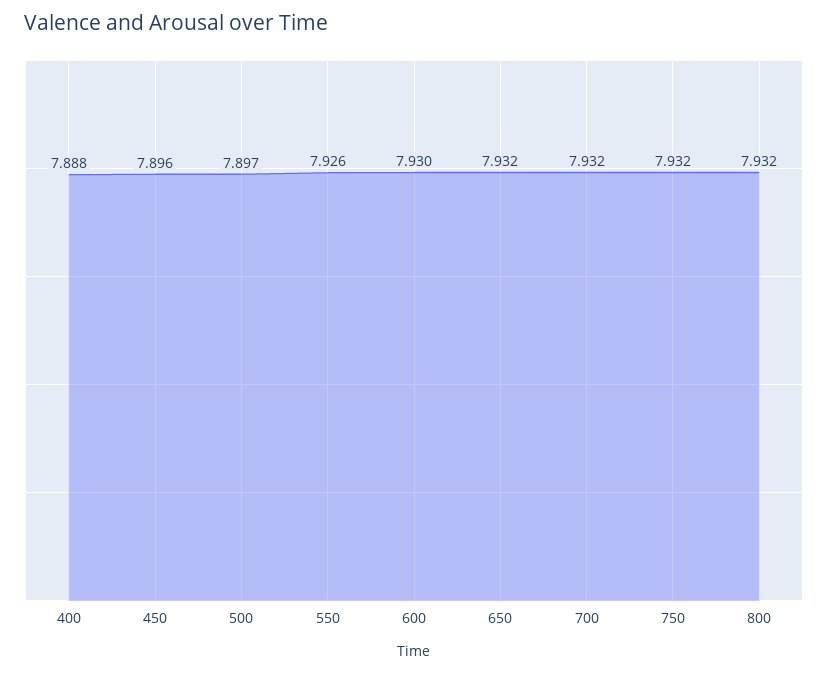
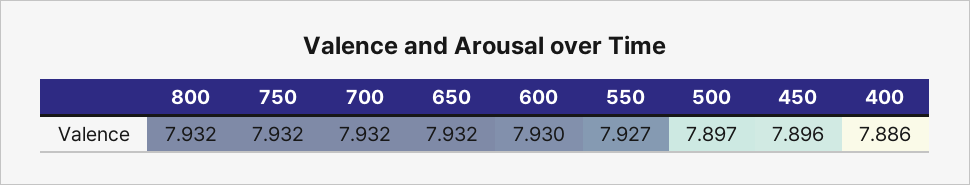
  {
-   "400": 7.888,
+   "400": 7.886,
    "450": 7.896,
    "500": 7.897,
-   "550": 7.926,
+   "550": 7.927,
    "600": 7.93,
    "650": 7.932,
    "700": 7.932,
    "750": 7.932,
    "800": 7.932
  }

